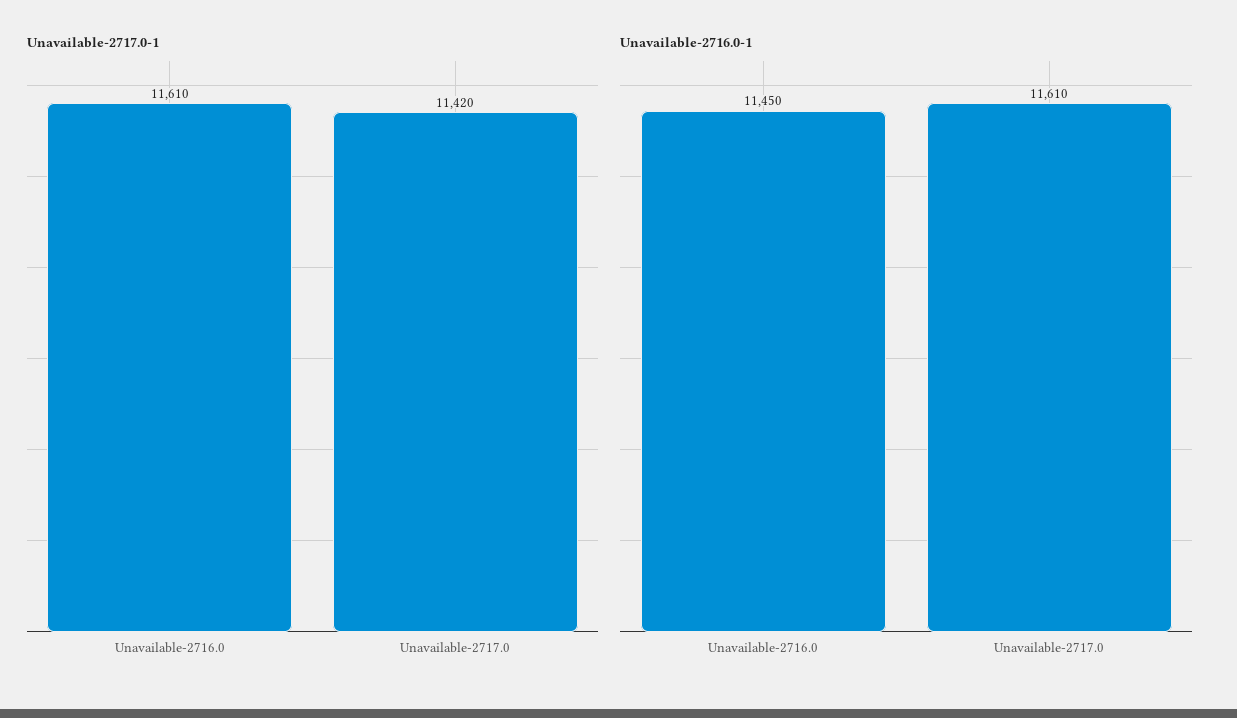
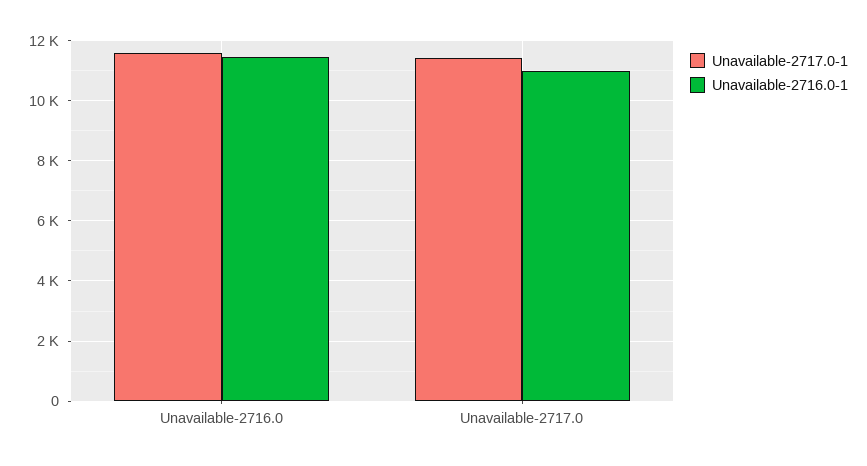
  {
    "Unavailable-2717.0-1": {
      "Unavailable-2716.0": 11610,
      "Unavailable-2717.0": 11420
    },
    "Unavailable-2716.0-1": {
      "Unavailable-2716.0": 11450,
-     "Unavailable-2717.0": 11610
+     "Unavailable-2717.0": 11000
    }
  }

